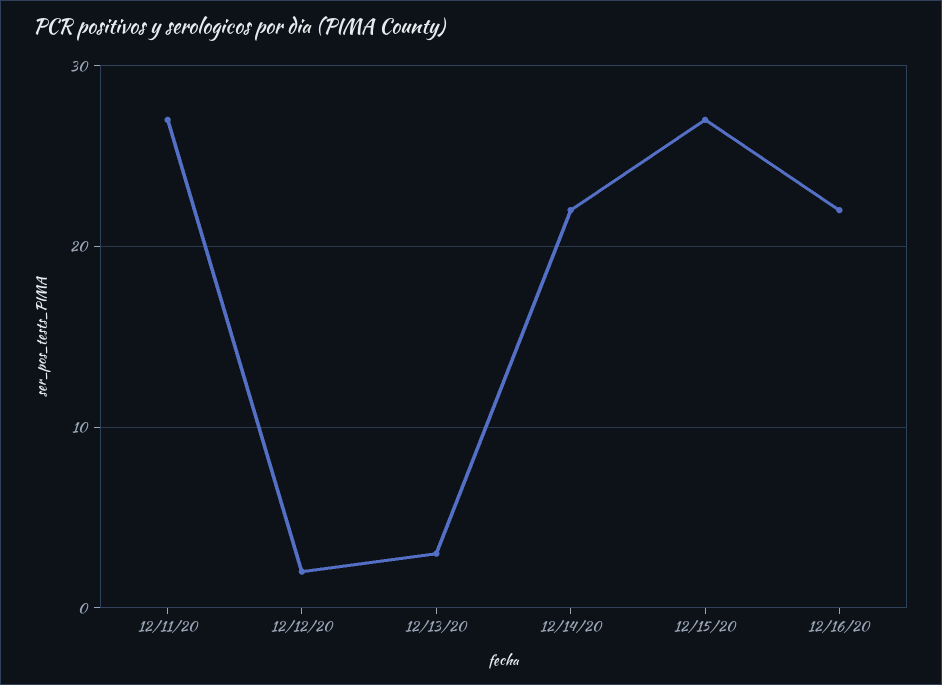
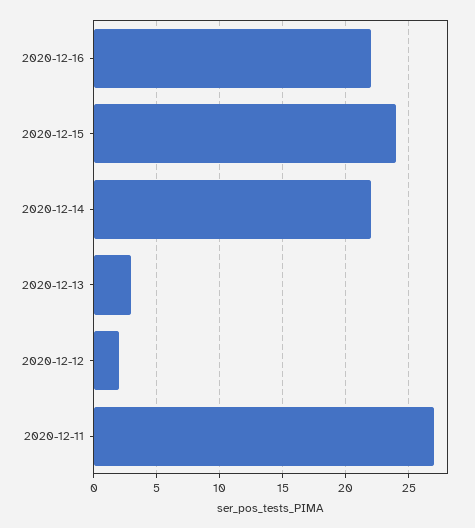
  {
    "12/11/20": 27,
    "12/12/20": 2,
    "12/13/20": 3,
    "12/14/20": 22,
-   "12/15/20": 27,
+   "12/15/20": 24,
    "12/16/20": 22
  }

